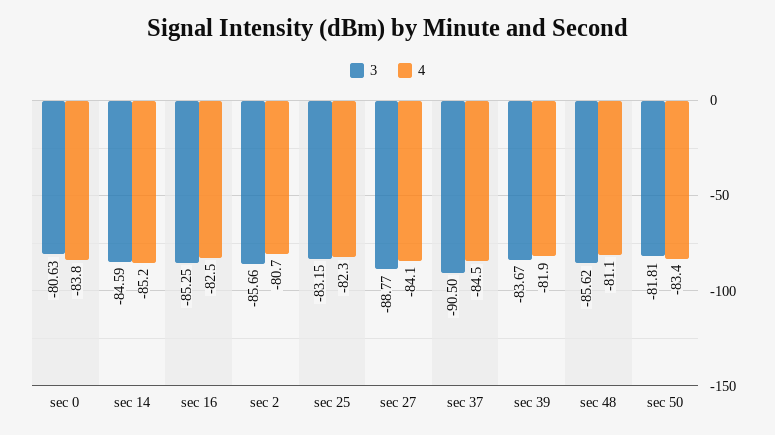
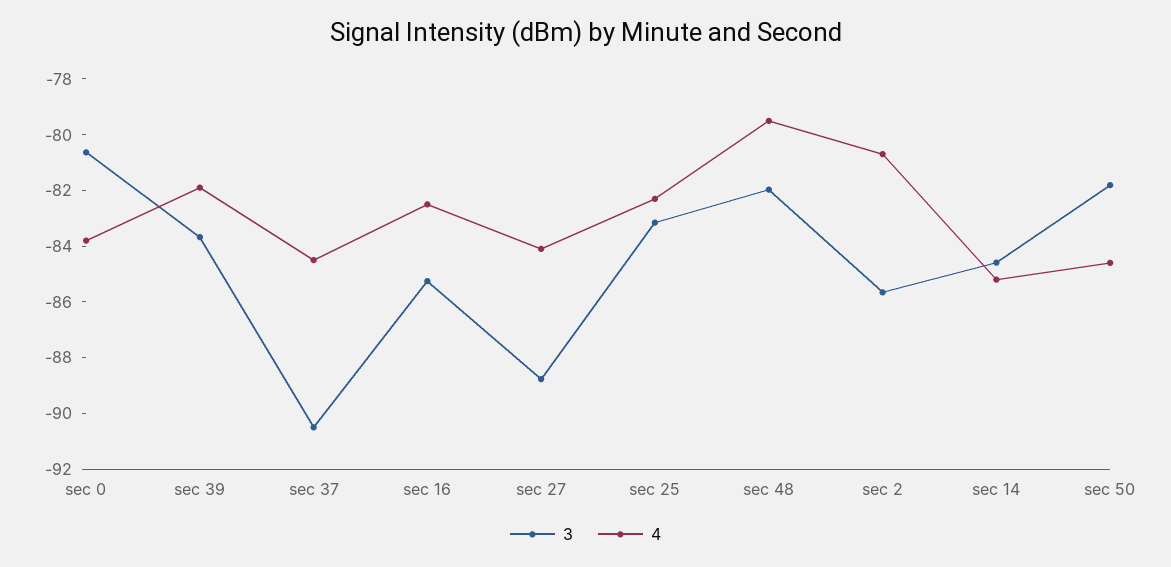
  {
    "3": {
      "sec 0": -80.63,
      "sec 14": -84.59,
      "sec 16": -85.25,
      "sec 2": -85.66,
      "sec 25": -83.15,
      "sec 27": -88.77,
      "sec 37": -90.5,
      "sec 39": -83.67,
-     "sec 48": -85.62,
+     "sec 48": -82,
      "sec 50": -81.81
    },
    "4": {
      "sec 0": -83.8,
      "sec 14": -85.2,
      "sec 16": -82.5,
      "sec 2": -80.7,
      "sec 25": -82.3,
      "sec 27": -84.1,
      "sec 37": -84.5,
      "sec 39": -81.9,
-     "sec 48": -81.1,
+     "sec 48": -79.5,
-     "sec 50": -83.4
+     "sec 50": -84.5
    }
  }

